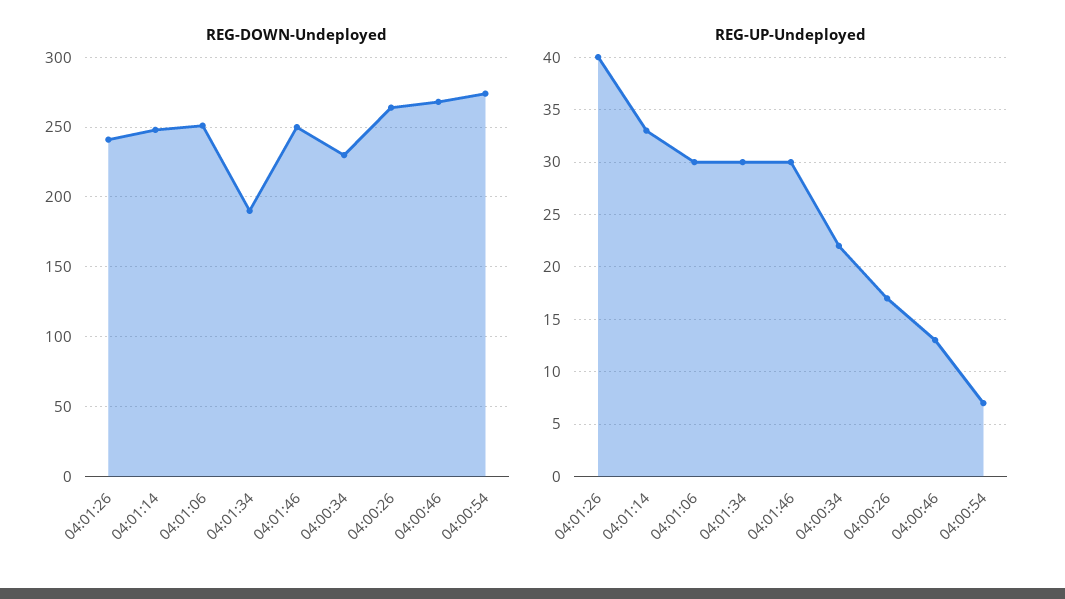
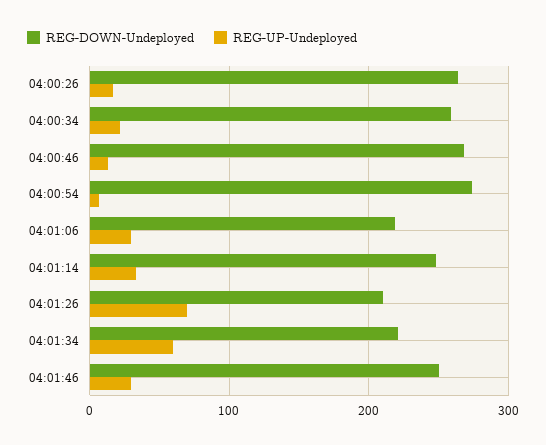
  {
    "REG-DOWN-Undeployed": {
-     "04:01:26": 240,
+     "04:01:26": 210,
      "04:01:14": 250,
-     "04:01:06": 250,
+     "04:01:06": 220,
-     "04:01:34": 190,
+     "04:01:34": 220,
      "04:01:46": 250,
-     "04:00:34": 230,
+     "04:00:34": 260,
      "04:00:26": 265,
      "04:00:46": 270,
      "04:00:54": 275
    },
    "REG-UP-Undeployed": {
-     "04:01:26": 40,
+     "04:01:26": 70,
      "04:01:14": 33,
      "04:01:06": 30,
-     "04:01:34": 30,
+     "04:01:34": 60,
      "04:01:46": 30,
      "04:00:34": 22,
      "04:00:26": 17,
      "04:00:46": 13,
      "04:00:54": 7
    }
  }

